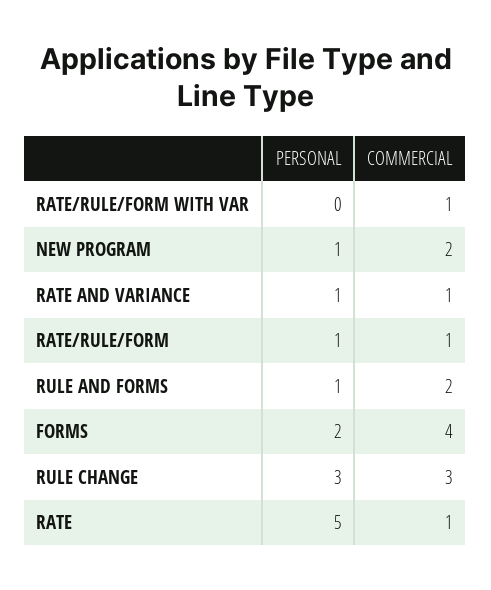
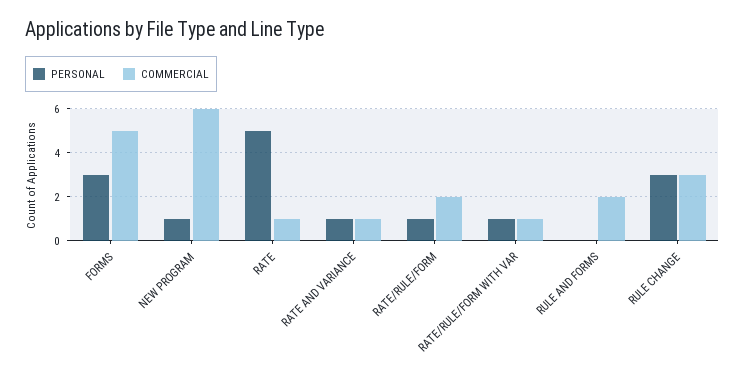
  {
    "PERSONAL": {
-     "RATE/RULE/FORM WITH VAR": 0,
+     "RATE/RULE/FORM WITH VAR": 1,
      "NEW PROGRAM": 1,
      "RATE AND VARIANCE": 1,
      "RATE/RULE/FORM": 1,
-     "RULE AND FORMS": 1,
+     "RULE AND FORMS": 0,
-     "FORMS": 2,
+     "FORMS": 3,
      "RULE CHANGE": 3,
      "RATE": 5
    },
    "COMMERCIAL": {
      "RATE/RULE/FORM WITH VAR": 1,
-     "NEW PROGRAM": 2,
+     "NEW PROGRAM": 6,
      "RATE AND VARIANCE": 1,
-     "RATE/RULE/FORM": 1,
+     "RATE/RULE/FORM": 2,
      "RULE AND FORMS": 2,
-     "FORMS": 4,
+     "FORMS": 5,
      "RULE CHANGE": 3,
      "RATE": 1
    }
  }

